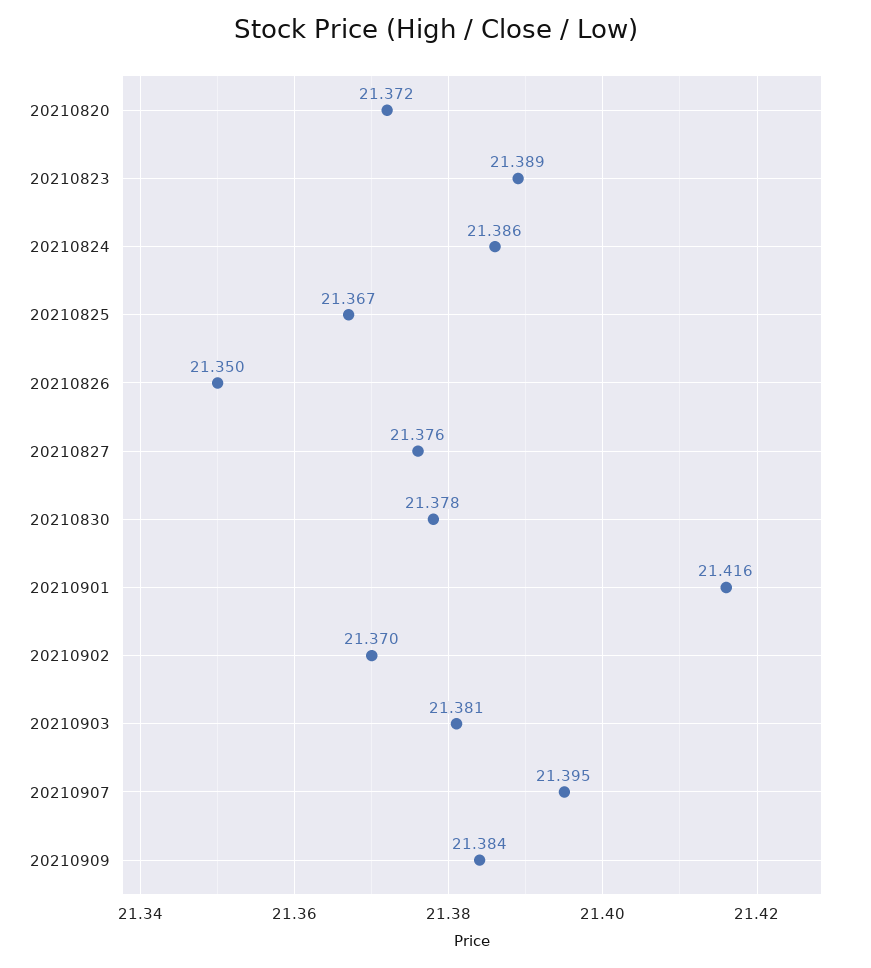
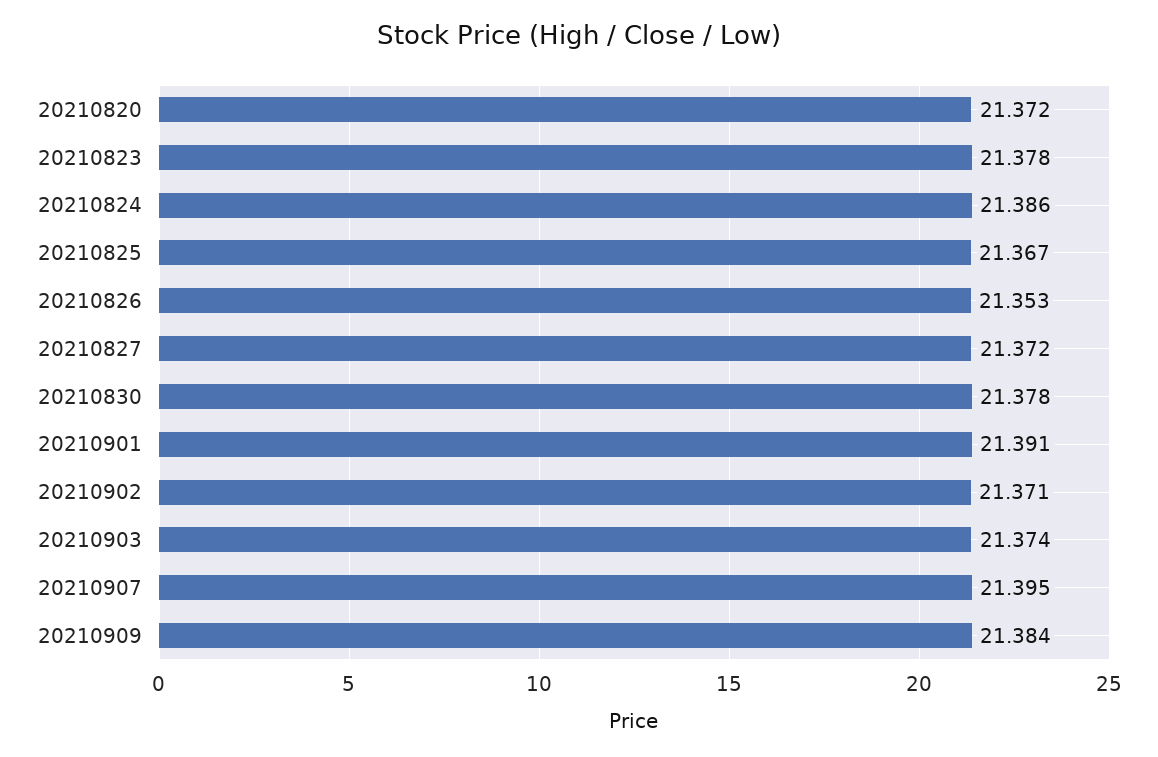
  {
    "20210820": 21.372,
-   "20210823": 21.389,
+   "20210823": 21.378,
    "20210824": 21.386,
    "20210825": 21.367,
-   "20210826": 21.35,
+   "20210826": 21.353,
-   "20210827": 21.376,
+   "20210827": 21.372,
    "20210830": 21.378,
-   "20210901": 21.416,
+   "20210901": 21.391,
-   "20210902": 21.37,
+   "20210902": 21.371,
-   "20210903": 21.381,
+   "20210903": 21.374,
    "20210907": 21.395,
    "20210909": 21.384
  }

